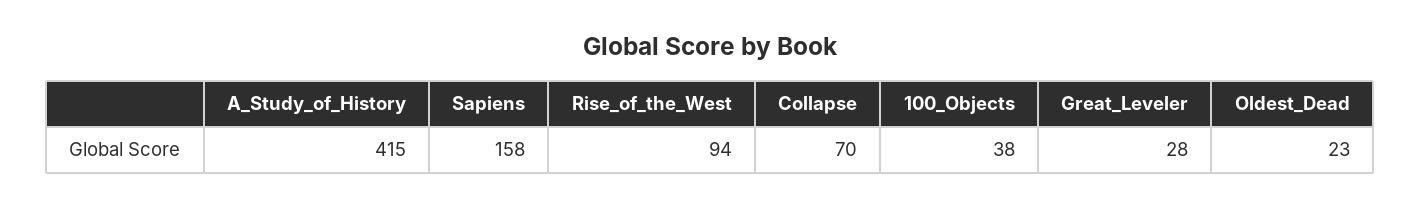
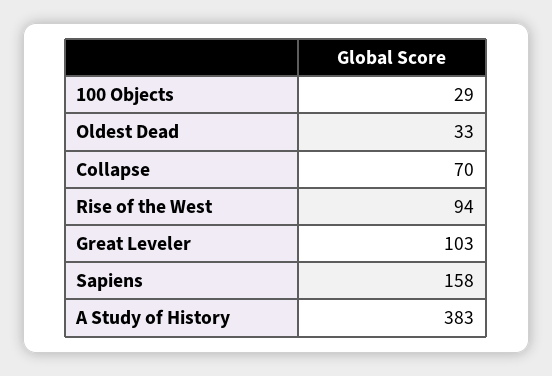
  {
-   "A_Study_of_History": 415,
+   "A_Study_of_History": 383,
    "Sapiens": 158,
    "Rise_of_the_West": 94,
    "Collapse": 70,
-   "100_Objects": 38,
+   "100_Objects": 29,
-   "Great_Leveler": 28,
+   "Great_Leveler": 103,
-   "Oldest_Dead": 23
+   "Oldest_Dead": 33
  }

